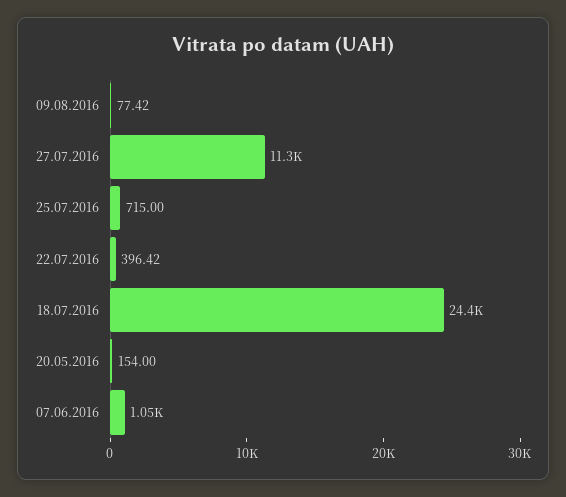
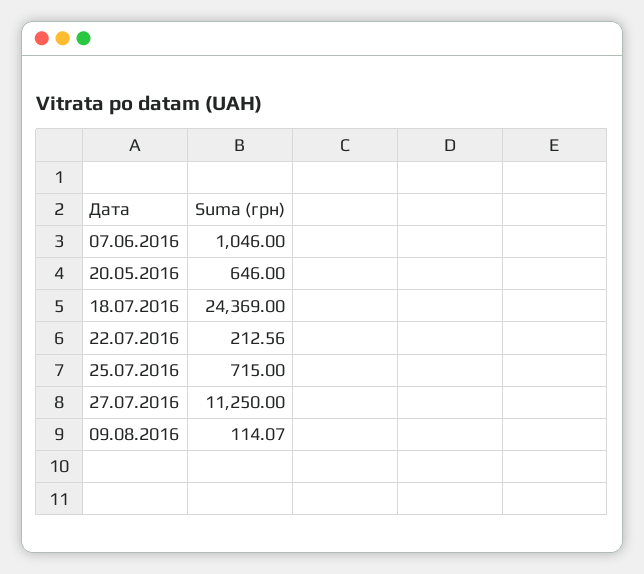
  {
-   "09.08.2016": 77.42,
+   "09.08.2016": 114.07,
    "27.07.2016": 11250,
    "25.07.2016": 715,
-   "22.07.2016": 396.42,
+   "22.07.2016": 212.56,
    "18.07.2016": 24369,
-   "20.05.2016": 154,
+   "20.05.2016": 646,
    "07.06.2016": 1046
  }

